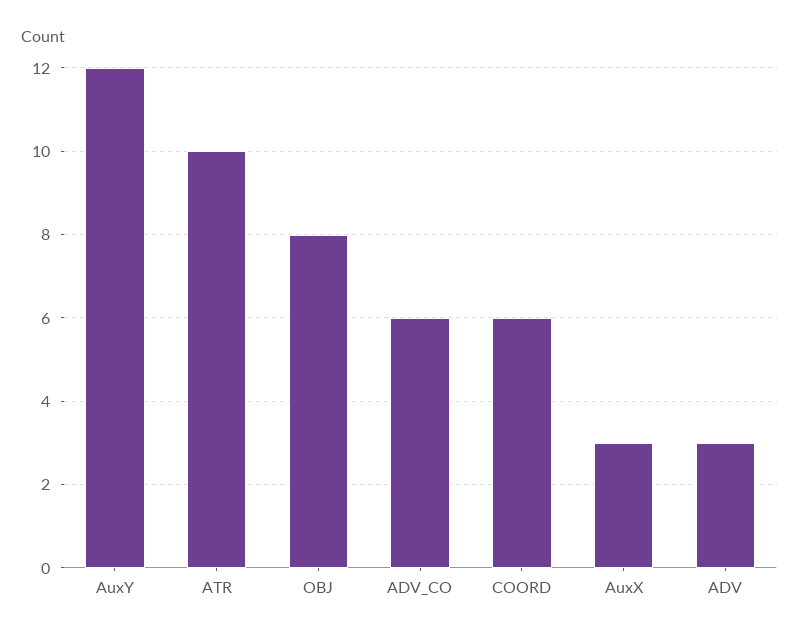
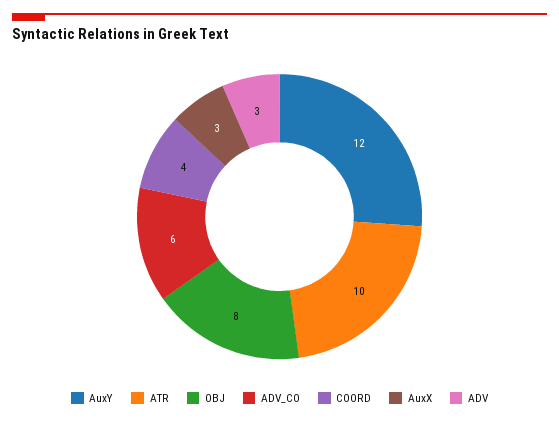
  {
    "AuxY": 12,
    "ATR": 10,
    "OBJ": 8,
    "ADV_CO": 6,
-   "COORD": 6,
+   "COORD": 4,
    "AuxX": 3,
    "ADV": 3
  }

